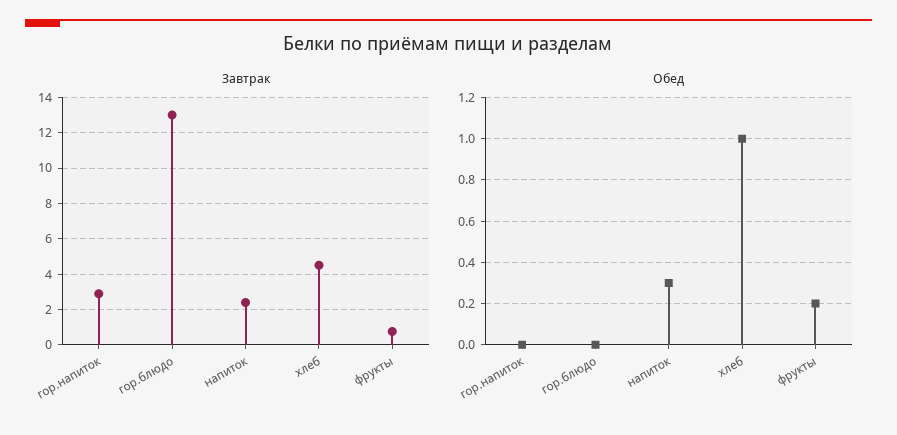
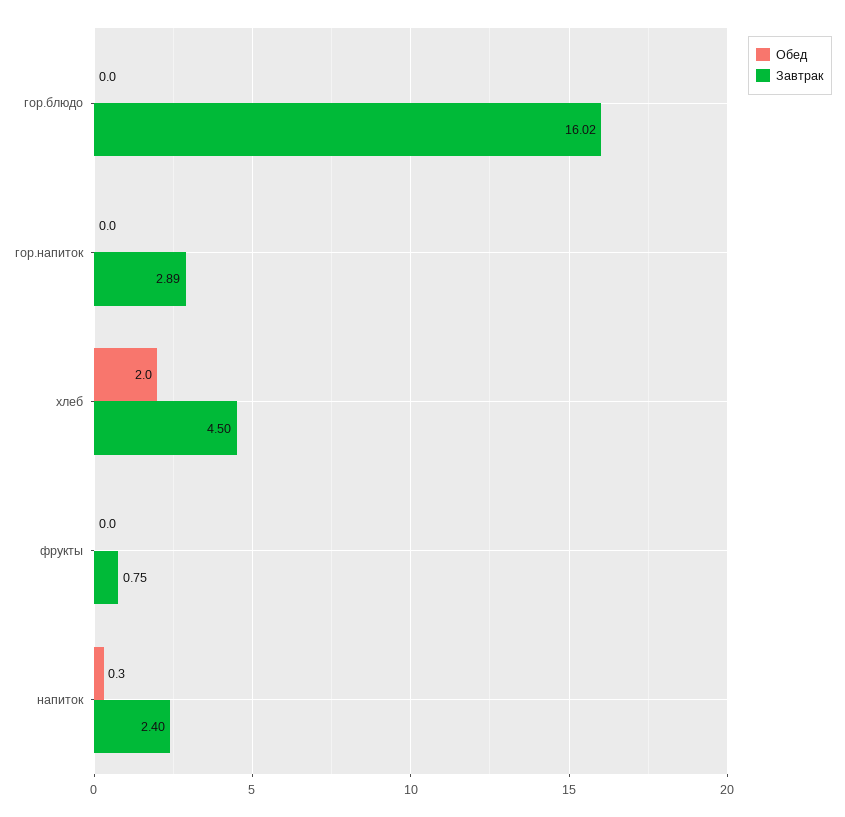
  {
    "Завтрак": {
      "гор.напиток": 2.89,
-     "гор.блюдо": 13,
+     "гор.блюдо": 16.02,
      "напиток": 2.4,
      "хлеб": 4.5,
      "фрукты": 0.75
    },
    "Обед": {
      "гор.напиток": 0,
      "гор.блюдо": 0,
      "напиток": 0.3,
-     "хлеб": 1,
+     "хлеб": 2,
-     "фрукты": 0.2
+     "фрукты": 0
    }
  }

